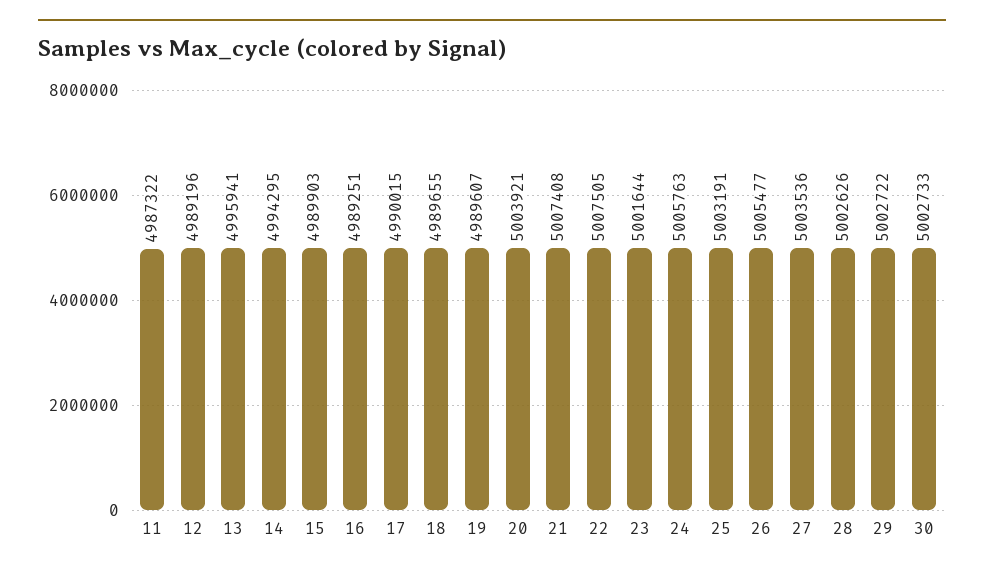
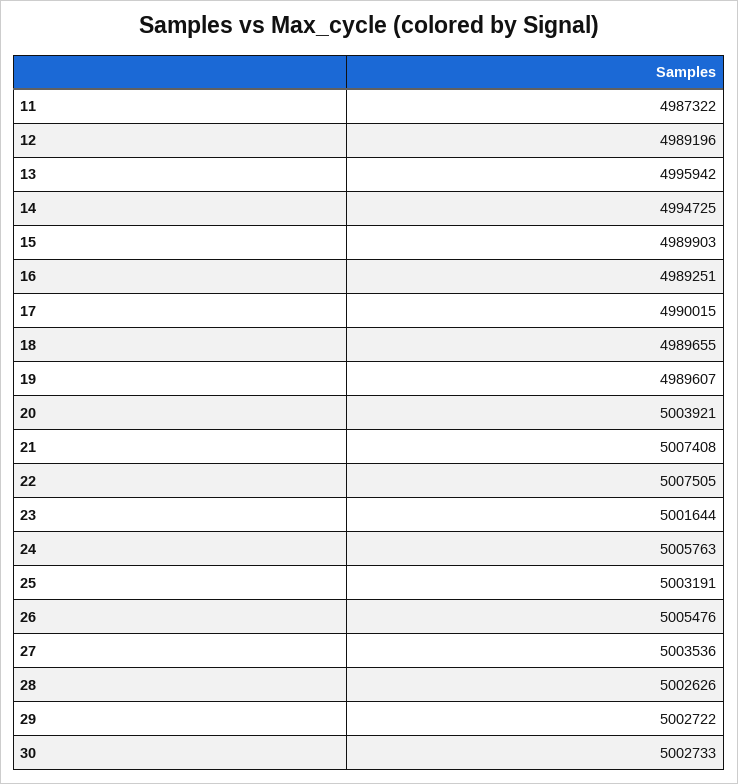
  {
    "11": 4987322,
    "12": 4989196,
-   "13": 4995941,
+   "13": 4995942,
-   "14": 4994295,
+   "14": 4994725,
    "15": 4989903,
    "16": 4989251,
    "17": 4990015,
    "18": 4989655,
    "19": 4989607,
    "20": 5003921,
    "21": 5007408,
    "22": 5007505,
    "23": 5001644,
    "24": 5005763,
    "25": 5003191,
-   "26": 5005477,
+   "26": 5005476,
    "27": 5003536,
    "28": 5002626,
    "29": 5002722,
    "30": 5002733
  }

